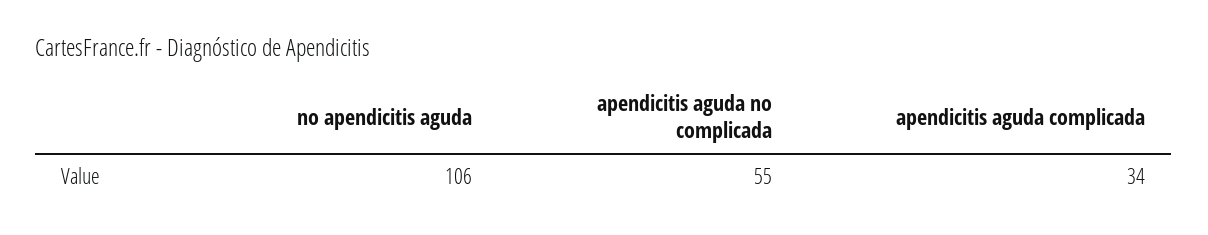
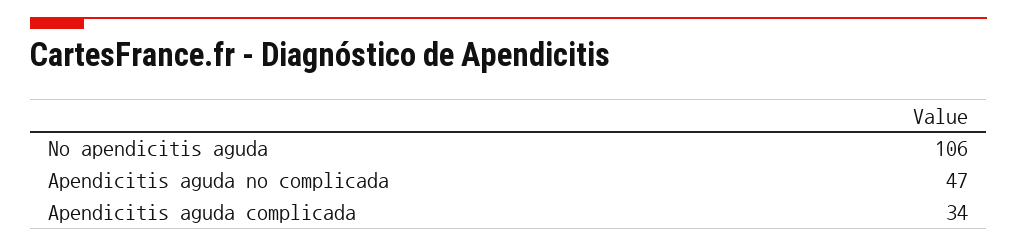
  {
    "no apendicitis aguda": 106,
-   "apendicitis aguda no complicada": 55,
+   "apendicitis aguda no complicada": 47,
    "apendicitis aguda complicada": 34
  }

